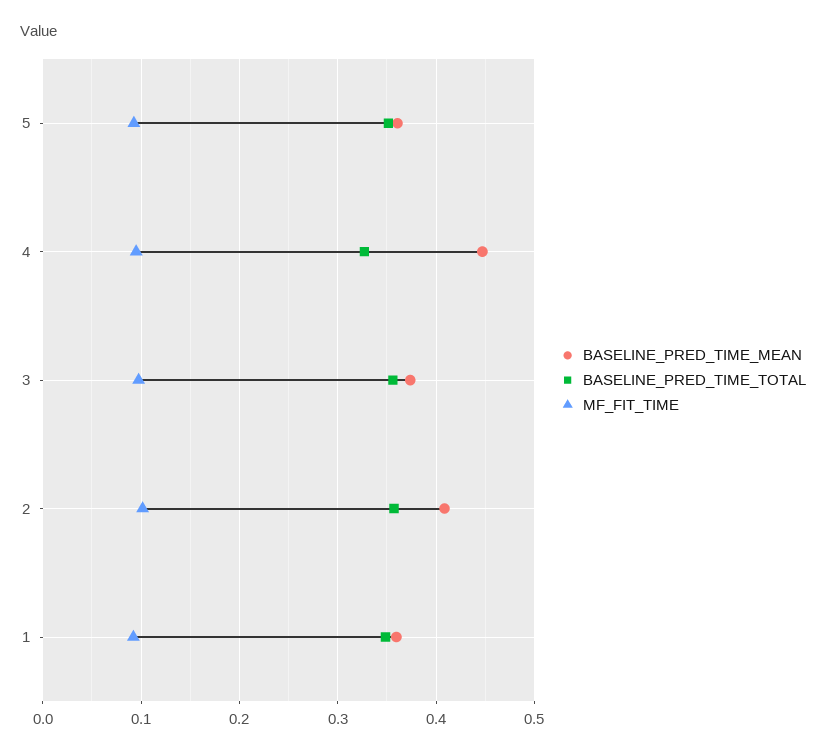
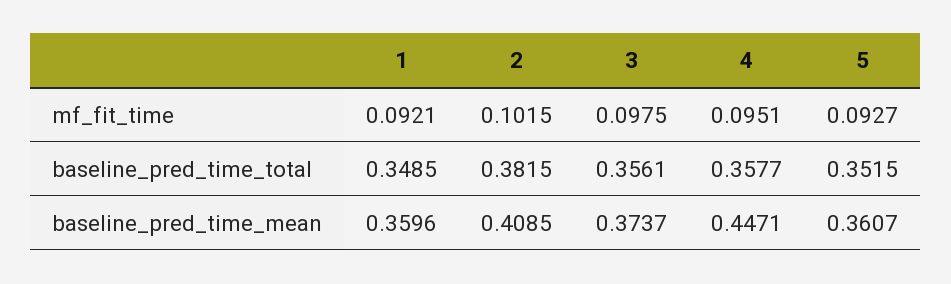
  {
    "BASELINE_PRED_TIME_MEAN": {
      "5": 0.3607,
      "4": 0.4471,
      "3": 0.3737,
      "2": 0.4085,
      "1": 0.3596
    },
    "BASELINE_PRED_TIME_TOTAL": {
      "5": 0.3515,
-     "4": 0.33,
+     "4": 0.3577,
      "3": 0.3561,
-     "2": 0.36,
+     "2": 0.3815,
      "1": 0.3485
    },
    "MF_FIT_TIME": {
      "5": 0.0927,
      "4": 0.0951,
      "3": 0.0975,
      "2": 0.1015,
      "1": 0.0921
    }
  }

